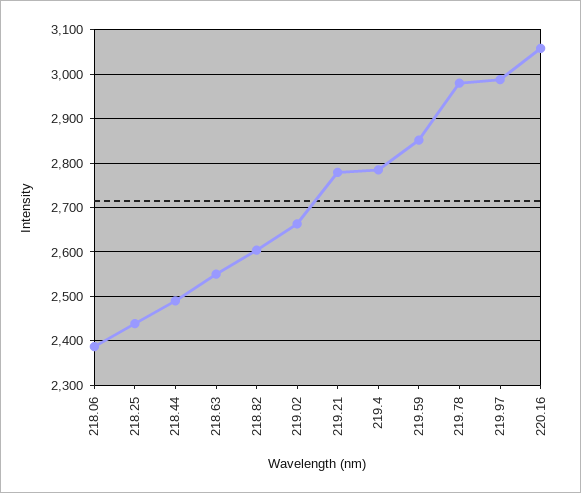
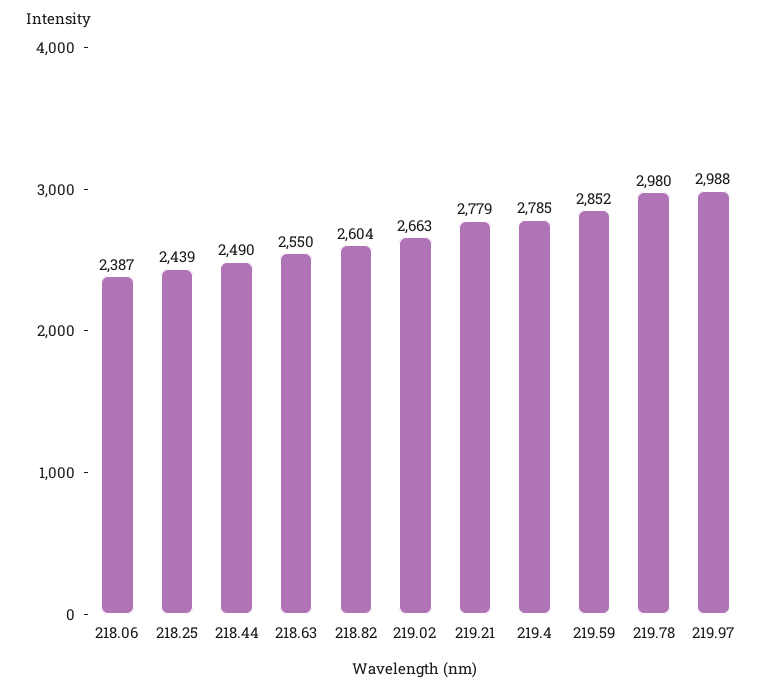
  {
    "218.06": 2387,
    "218.25": 2439,
    "218.44": 2490,
    "218.63": 2550,
    "218.82": 2604,
    "219.02": 2663,
    "219.21": 2779,
    "219.4": 2785,
    "219.59": 2852,
    "219.78": 2980,
-   "219.97": 2988,
+   "219.97": 2988
-   "220.16": 3060
  }

